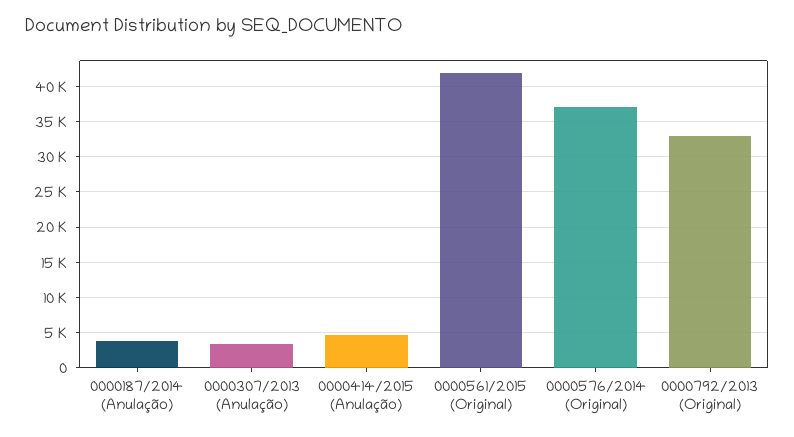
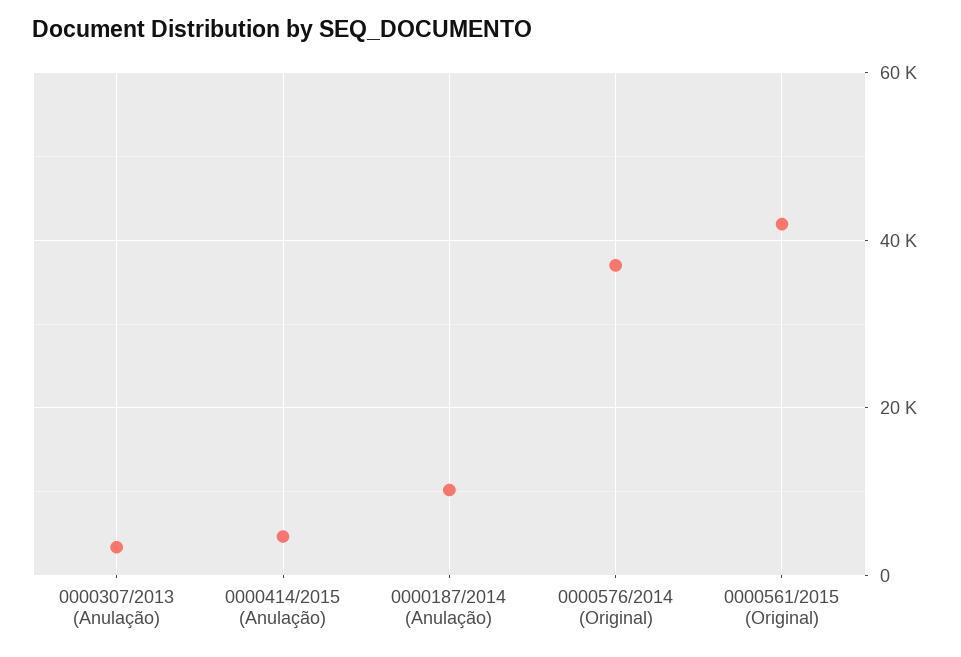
  {
-   "0000187/2014 (Anulação)": 4000,
+   "0000187/2014 (Anulação)": 10000,
    "0000307/2013 (Anulação)": 3000,
    "0000414/2015 (Anulação)": 5000,
    "0000561/2015 (Original)": 42000,
-   "0000576/2014 (Original)": 37000,
+   "0000576/2014 (Original)": 37000
-   "0000792/2013 (Original)": 33000
  }

